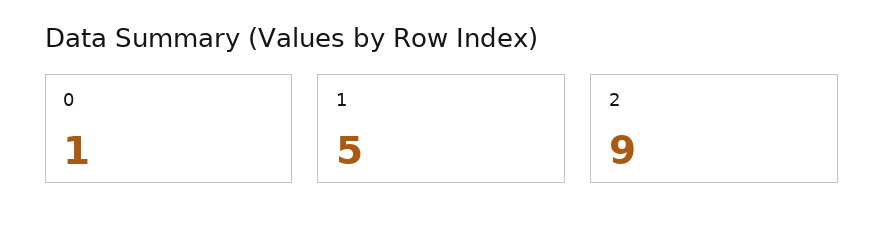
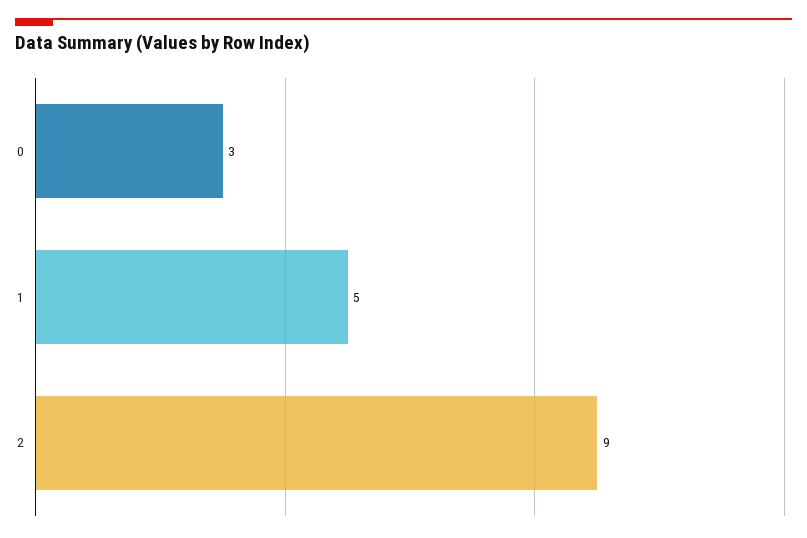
  {
-   "0": 1,
+   "0": 3,
    "1": 5,
    "2": 9
  }

